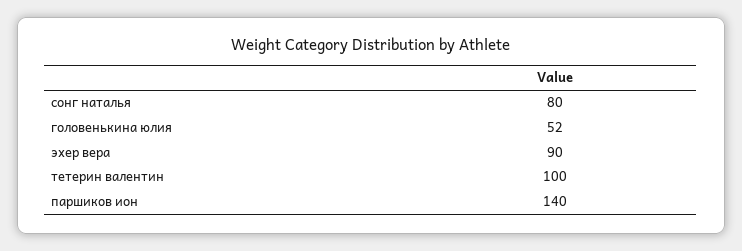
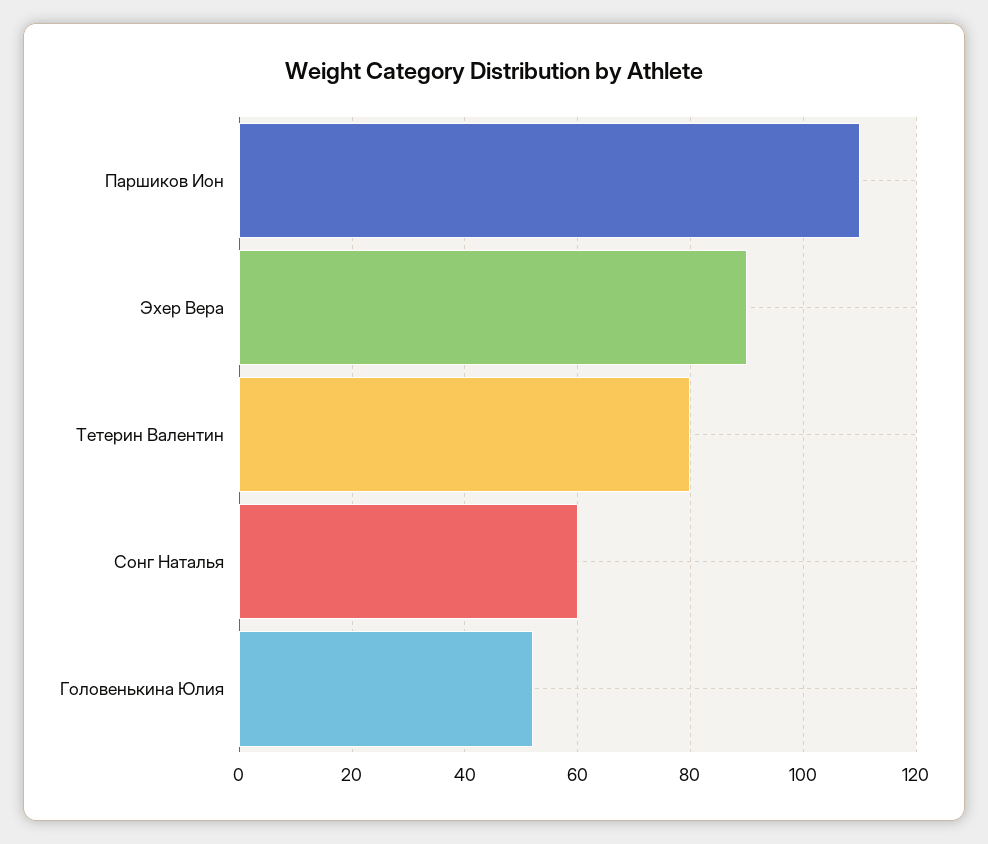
  {
-   "сонг наталья": 80,
+   "сонг наталья": 60,
    "головенькина юлия": 52,
    "эхер вера": 90,
-   "тетерин валентин": 100,
+   "тетерин валентин": 80,
-   "паршиков ион": 140
+   "паршиков ион": 110
  }

